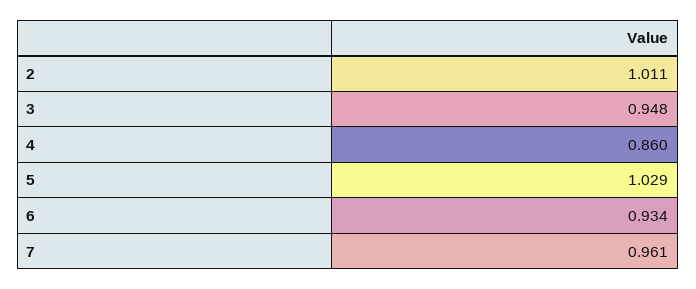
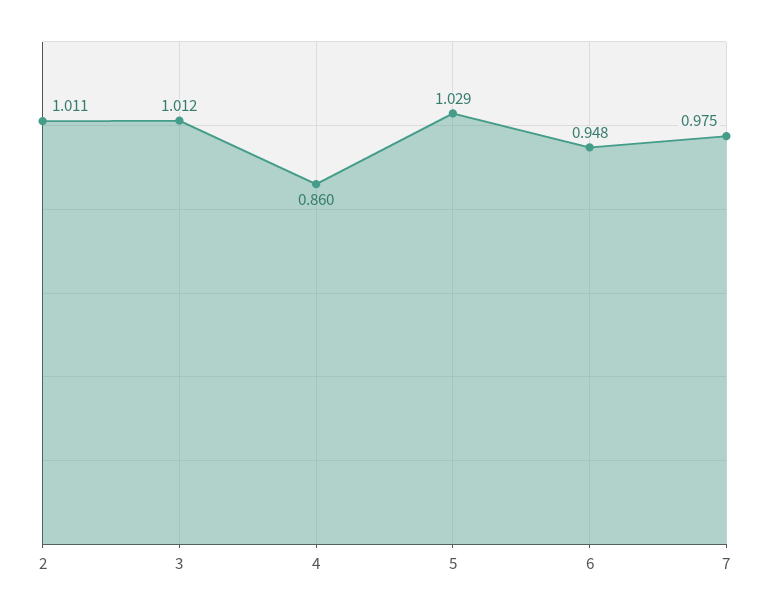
  {
    "2": 1.011,
-   "3": 0.948,
+   "3": 1.012,
    "4": 0.86,
    "5": 1.029,
-   "6": 0.934,
+   "6": 0.948,
-   "7": 0.961
+   "7": 0.975
  }

